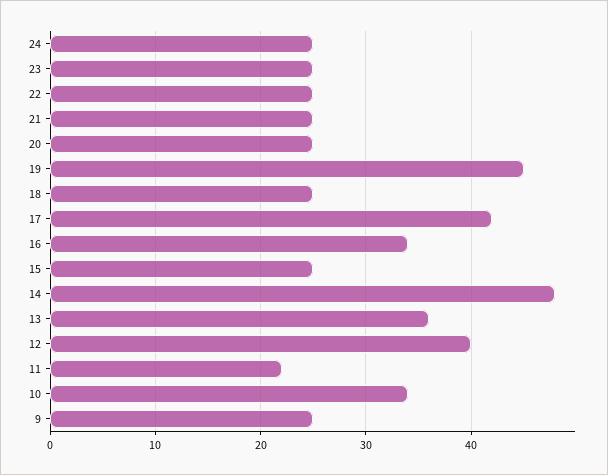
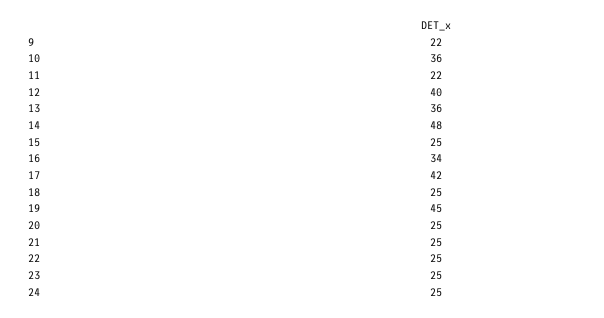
  {
    "24": 25,
    "23": 25,
    "22": 25,
    "21": 25,
    "20": 25,
    "19": 45,
    "18": 25,
    "17": 42,
    "16": 34,
    "15": 25,
    "14": 48,
    "13": 36,
    "12": 40,
    "11": 22,
-   "10": 34,
+   "10": 36,
-   "9": 25
+   "9": 22
  }

